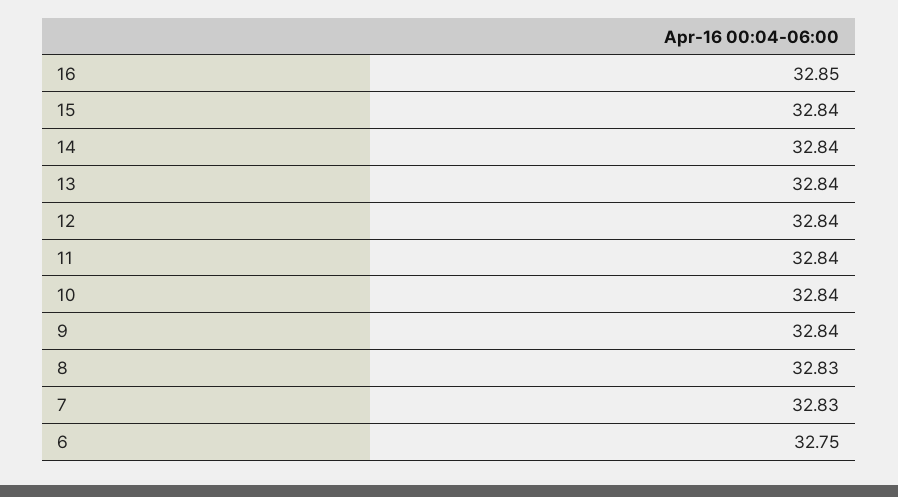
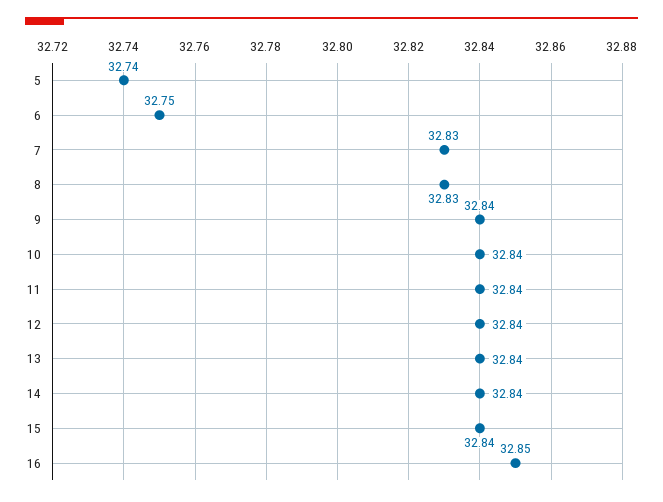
  {
    "16": 32.85,
    "15": 32.84,
    "14": 32.84,
    "13": 32.84,
    "12": 32.84,
    "11": 32.84,
    "10": 32.84,
    "9": 32.84,
    "8": 32.83,
    "7": 32.83,
-   "6": 32.75
+   "6": 32.75,
+   "5": 32.74
  }

